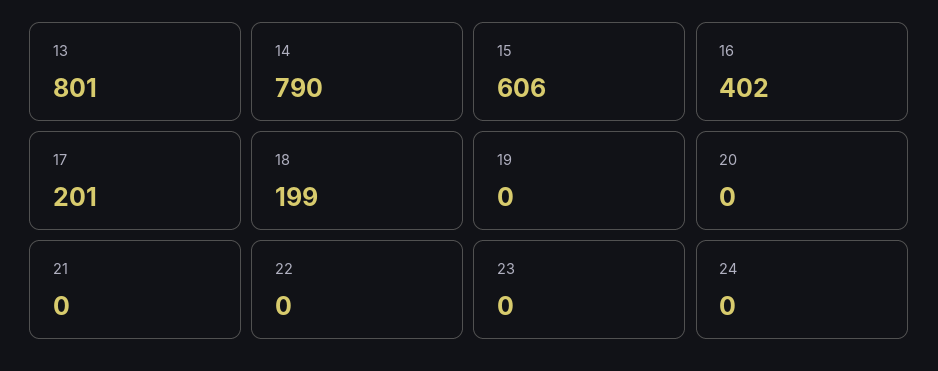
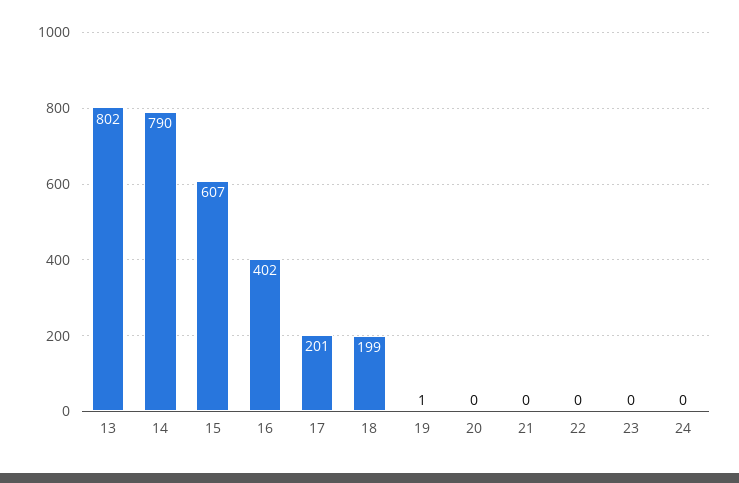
  {
-   "13": 801,
+   "13": 802,
    "14": 790,
-   "15": 606,
+   "15": 607,
    "16": 402,
    "17": 201,
    "18": 199,
-   "19": 0,
+   "19": 1,
    "20": 0,
    "21": 0,
    "22": 0,
    "23": 0,
    "24": 0
  }

